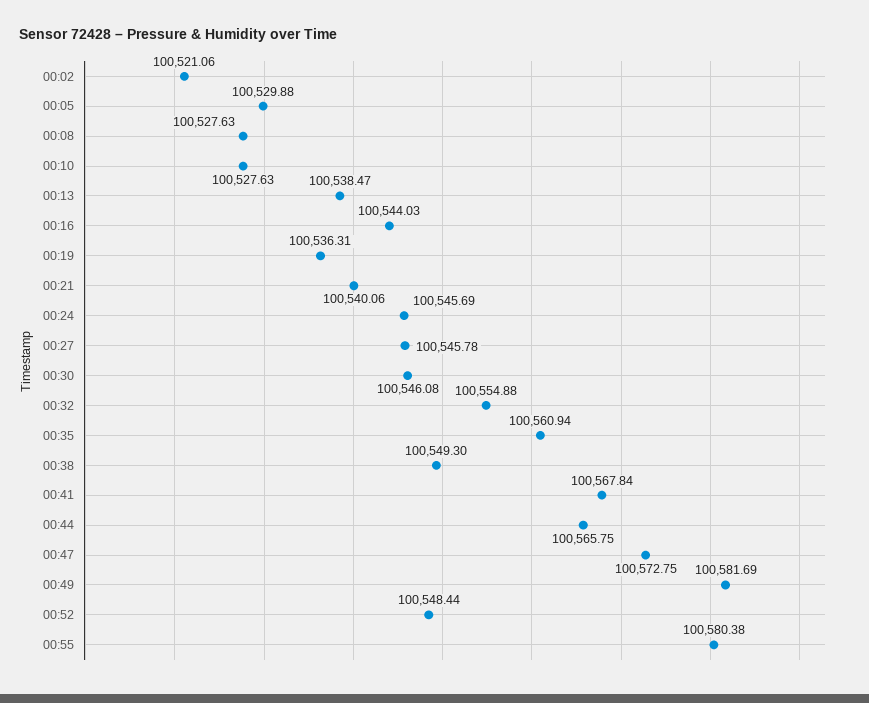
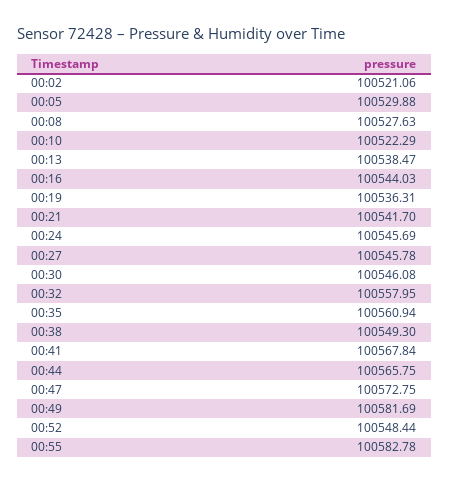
  {
    "00:02": 100521.06,
    "00:05": 100529.88,
    "00:08": 100527.63,
-   "00:10": 100527.63,
+   "00:10": 100522.29,
    "00:13": 100538.47,
    "00:16": 100544.03,
    "00:19": 100536.31,
-   "00:21": 100540.06,
+   "00:21": 100541.7,
    "00:24": 100545.69,
    "00:27": 100545.78,
    "00:30": 100546.08,
-   "00:32": 100554.88,
+   "00:32": 100557.95,
    "00:35": 100560.94,
    "00:38": 100549.3,
    "00:41": 100567.84,
    "00:44": 100565.75,
    "00:47": 100572.75,
    "00:49": 100581.69,
    "00:52": 100548.44,
-   "00:55": 100580.38
+   "00:55": 100582.78
  }

